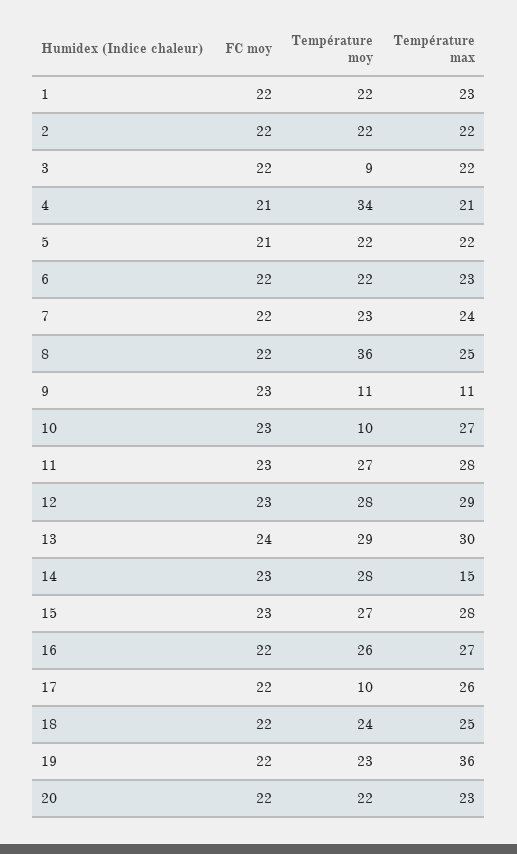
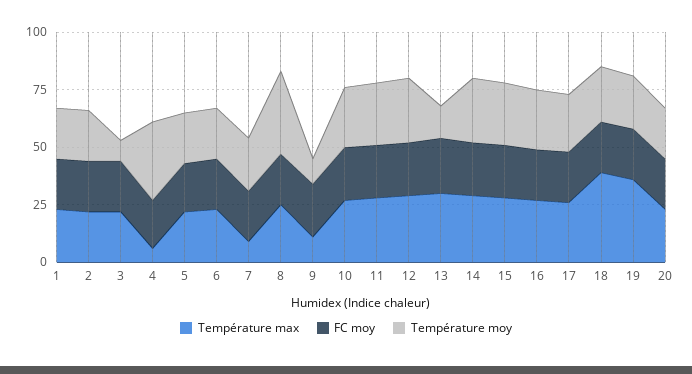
  {
    "FC moy": {
      "1": 22,
      "2": 22,
      "3": 22,
      "4": 21,
      "5": 21,
      "6": 22,
      "7": 22,
      "8": 22,
      "9": 23,
      "10": 23,
      "11": 23,
      "12": 23,
      "13": 24,
      "14": 23,
      "15": 23,
      "16": 22,
      "17": 22,
      "18": 22,
      "19": 22,
      "20": 22
    },
    "Température moy": {
      "1": 22,
      "2": 22,
      "3": 9,
      "4": 34,
      "5": 22,
      "6": 22,
      "7": 23,
      "8": 36,
      "9": 11,
-     "10": 10,
+     "10": 25,
      "11": 27,
      "12": 28,
-     "13": 29,
+     "13": 15,
      "14": 28,
      "15": 27,
      "16": 26,
-     "17": 10,
+     "17": 25,
      "18": 24,
      "19": 23,
      "20": 22
    },
    "Température max": {
      "1": 23,
      "2": 22,
      "3": 22,
-     "4": 21,
+     "4": 5,
      "5": 22,
      "6": 23,
-     "7": 24,
+     "7": 10,
      "8": 25,
      "9": 11,
      "10": 27,
      "11": 28,
      "12": 29,
      "13": 30,
-     "14": 15,
+     "14": 30,
      "15": 28,
      "16": 27,
      "17": 26,
-     "18": 25,
+     "18": 40,
      "19": 36,
      "20": 23
    }
  }

